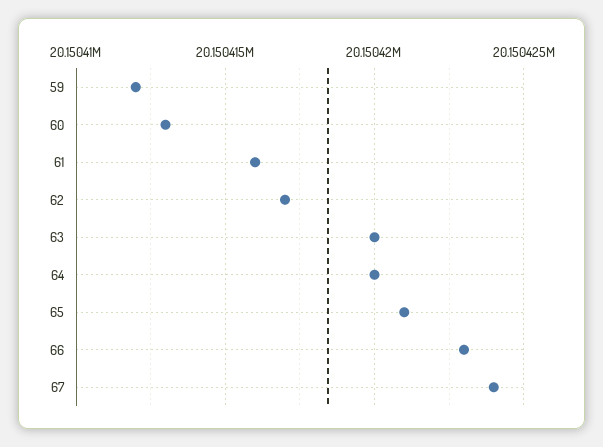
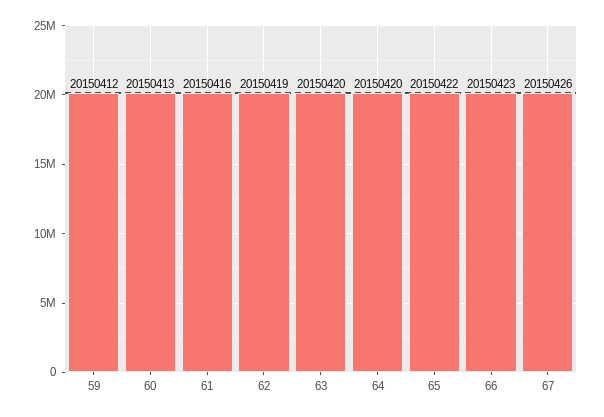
  {
    "59": 20150412,
    "60": 20150413,
    "61": 20150416,
-   "62": 20150417,
+   "62": 20150419,
    "63": 20150420,
    "64": 20150420,
-   "65": 20150421,
+   "65": 20150422,
    "66": 20150423,
-   "67": 20150424
+   "67": 20150426
  }

